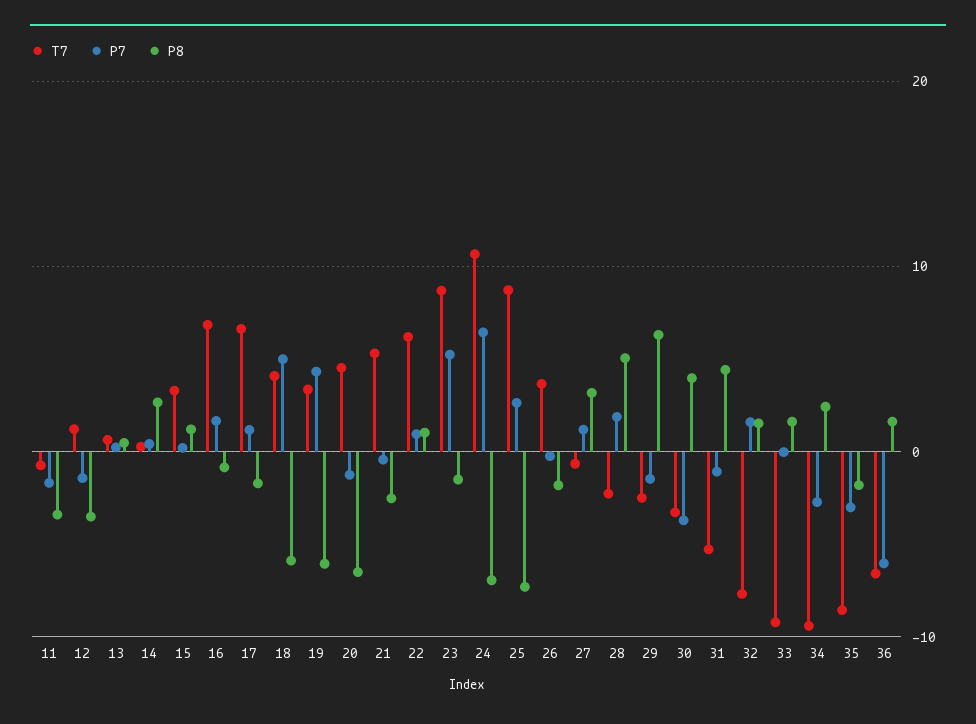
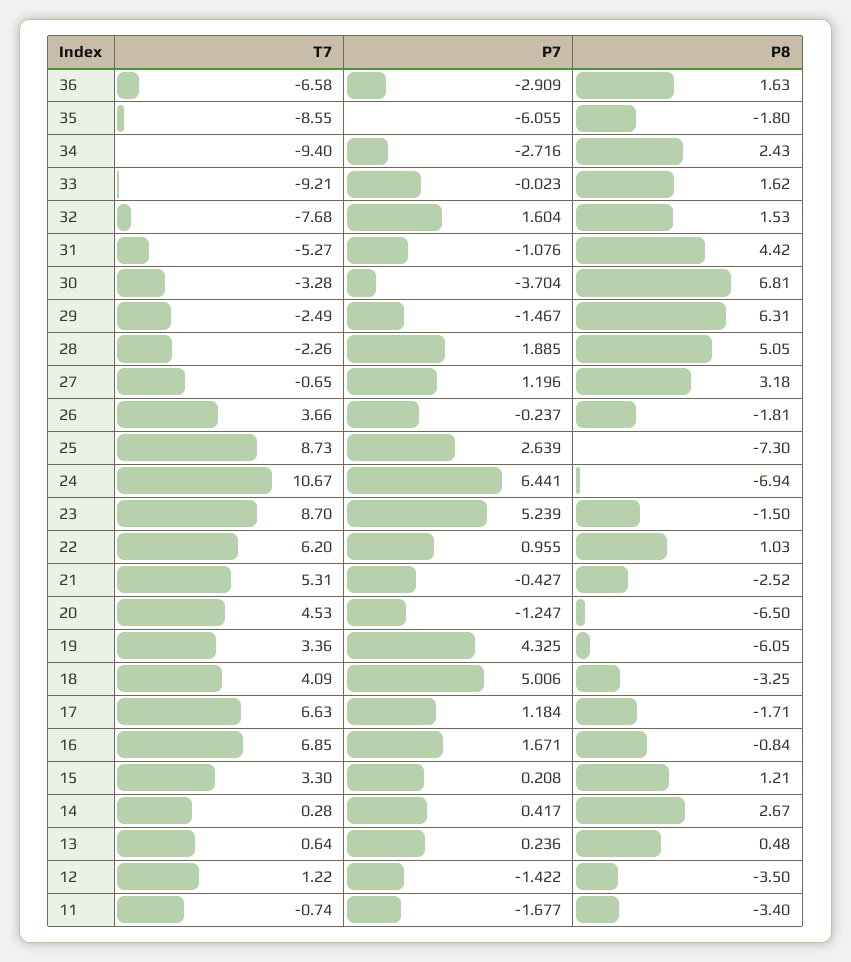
  {
    "T7": {
      "11": -0.74,
      "12": 1.22,
      "13": 0.64,
      "14": 0.28,
      "15": 3.3,
      "16": 6.85,
      "17": 6.63,
      "18": 4.09,
      "19": 3.36,
      "20": 4.53,
      "21": 5.31,
      "22": 6.2,
      "23": 8.7,
      "24": 10.67,
      "25": 8.73,
      "26": 3.66,
      "27": -0.65,
      "28": -2.26,
      "29": -2.49,
      "30": -3.28,
      "31": -5.27,
      "32": -7.68,
      "33": -9.21,
      "34": -9.4,
      "35": -8.55,
      "36": -6.58
    },
    "P7": {
      "11": -1.677,
      "12": -1.422,
      "13": 0.236,
      "14": 0.417,
      "15": 0.208,
      "16": 1.671,
      "17": 1.184,
      "18": 5.006,
      "19": 4.325,
      "20": -1.247,
      "21": -0.427,
      "22": 0.955,
      "23": 5.239,
      "24": 6.441,
      "25": 2.639,
      "26": -0.237,
      "27": 1.196,
      "28": 1.885,
      "29": -1.467,
      "30": -3.704,
      "31": -1.076,
      "32": 1.604,
      "33": -0.023,
      "34": -2.716,
-     "35": -3,
+     "35": -6.055,
-     "36": -6
+     "36": -2.909
    },
    "P8": {
      "11": -3.4,
      "12": -3.5,
      "13": 0.48,
      "14": 2.67,
      "15": 1.21,
      "16": -0.84,
      "17": -1.71,
-     "18": -6,
+     "18": -3.25,
      "19": -6.05,
      "20": -6.5,
      "21": -2.52,
      "22": 1.03,
      "23": -1.5,
      "24": -6.94,
      "25": -7.3,
      "26": -1.81,
      "27": 3.18,
      "28": 5.05,
      "29": 6.31,
-     "30": 4,
+     "30": 6.81,
      "31": 4.42,
      "32": 1.53,
      "33": 1.62,
      "34": 2.43,
      "35": -1.8,
      "36": 1.63
    }
  }

